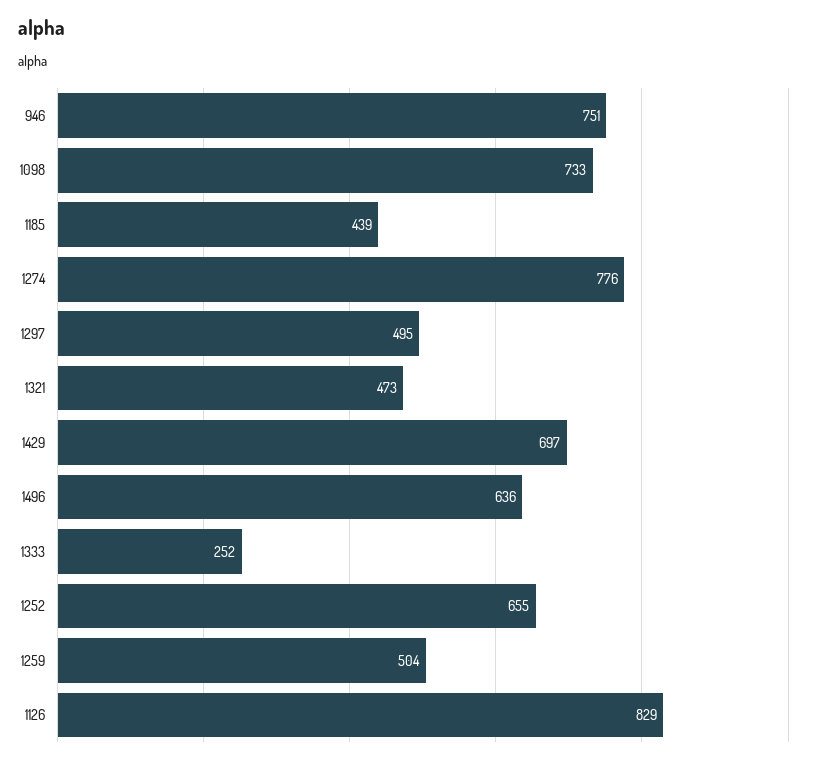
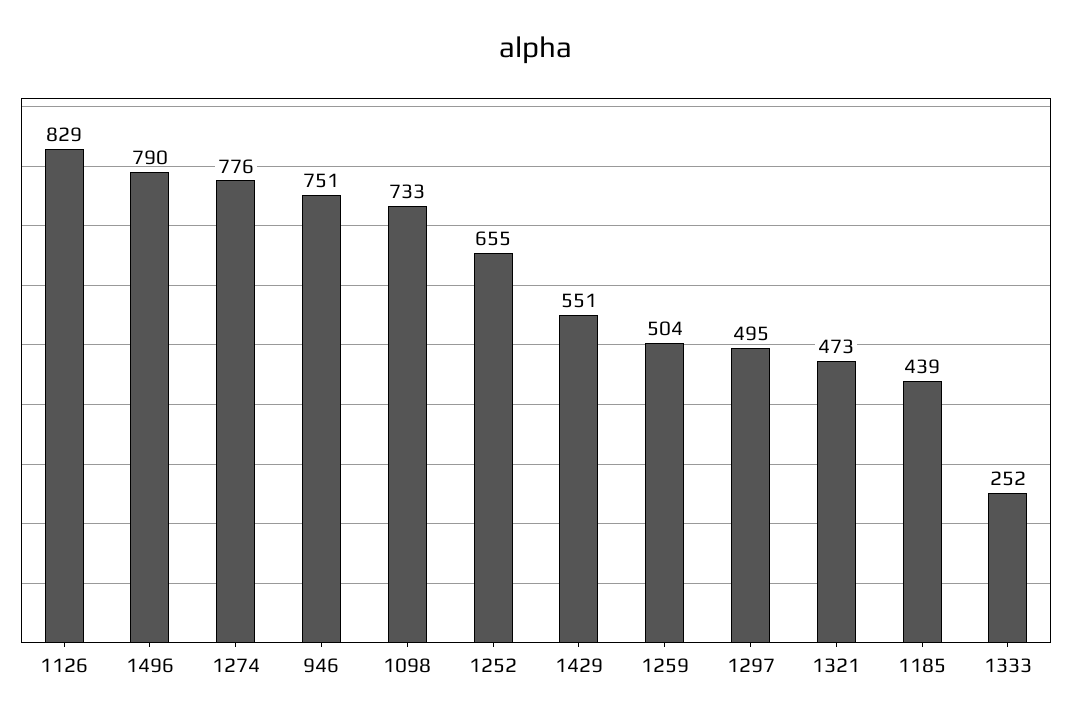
  {
    "946": 751,
    "1098": 733,
    "1185": 439,
    "1274": 776,
    "1297": 495,
    "1321": 473,
-   "1429": 697,
+   "1429": 551,
-   "1496": 636,
+   "1496": 790,
    "1333": 252,
    "1252": 655,
    "1259": 504,
    "1126": 829
  }

